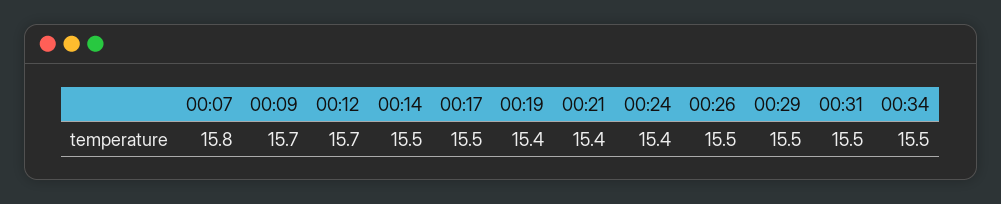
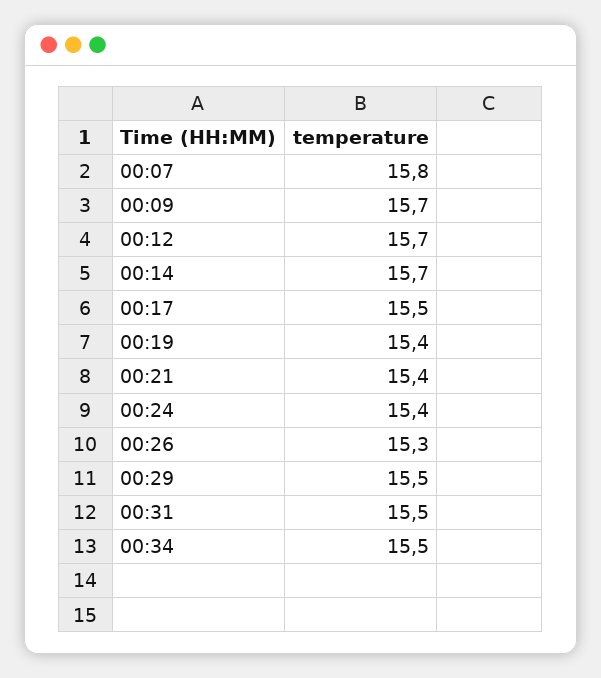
  {
    "00:07": 15.8,
    "00:09": 15.7,
    "00:12": 15.7,
-   "00:14": 15.5,
+   "00:14": 15.7,
    "00:17": 15.5,
    "00:19": 15.4,
    "00:21": 15.4,
    "00:24": 15.4,
-   "00:26": 15.5,
+   "00:26": 15.3,
    "00:29": 15.5,
    "00:31": 15.5,
    "00:34": 15.5
  }

